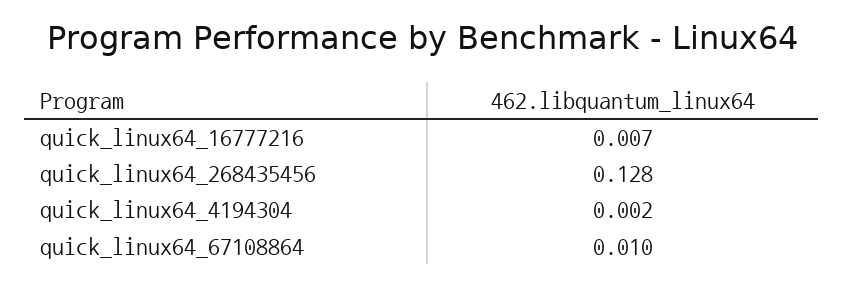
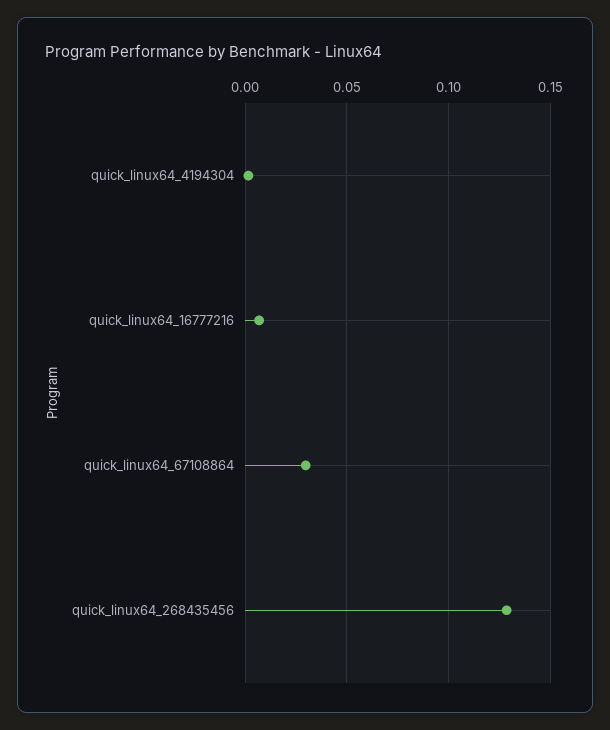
  {
    "quick_linux64_16777216": 0.007,
    "quick_linux64_268435456": 0.128,
    "quick_linux64_4194304": 0.002,
-   "quick_linux64_67108864": 0.01
+   "quick_linux64_67108864": 0.03
  }

